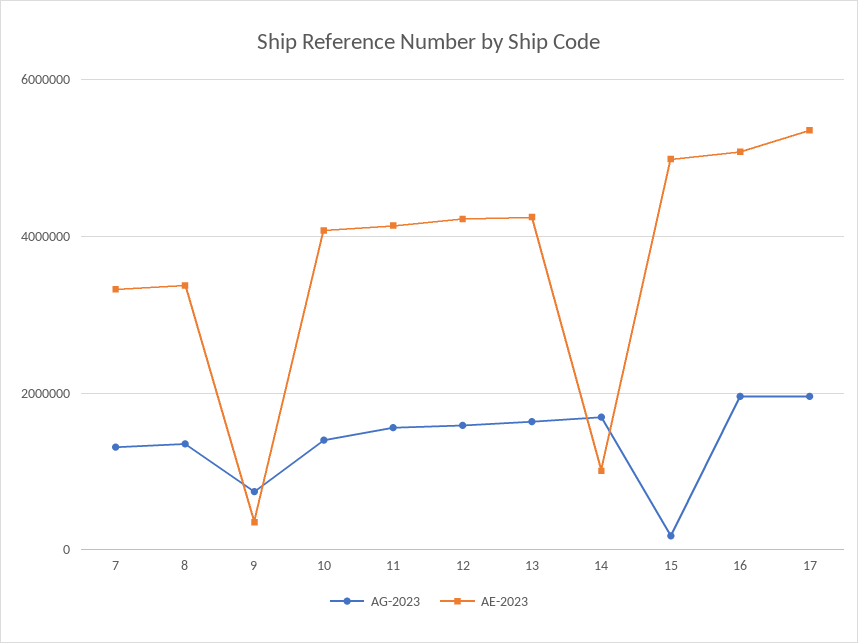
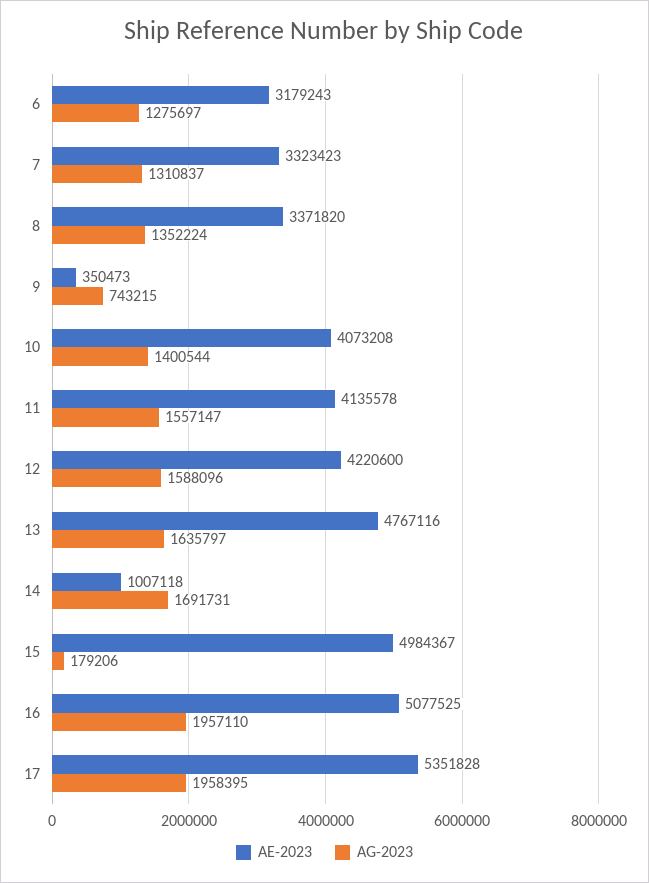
  {
    "AG-2023": {
      "7": 1310837,
      "8": 1352224,
      "9": 743215,
      "10": 1400544,
      "11": 1557147,
      "12": 1588096,
      "13": 1635797,
      "14": 1691731,
      "15": 179206,
      "16": 1957110,
-     "17": 1958395
+     "17": 1958395,
+     "6": 1275697
    },
    "AE-2023": {
      "7": 3323423,
      "8": 3371820,
      "9": 350473,
      "10": 4073208,
      "11": 4135578,
      "12": 4220600,
-     "13": 4200000,
+     "13": 4767116,
      "14": 1007118,
      "15": 4984367,
      "16": 5077525,
-     "17": 5351828
+     "17": 5351828,
+     "6": 3179243
    }
  }

